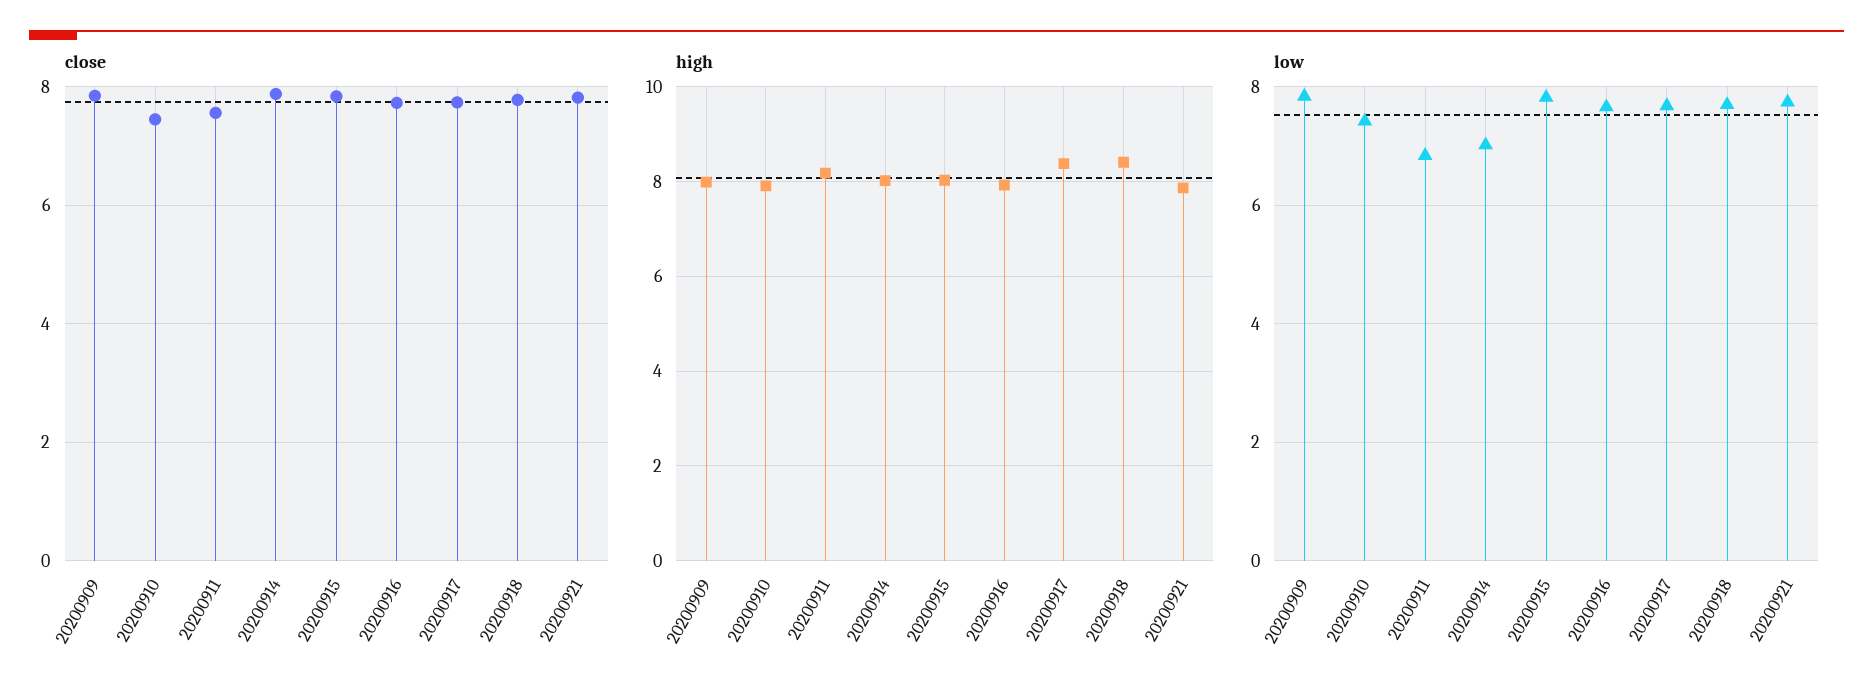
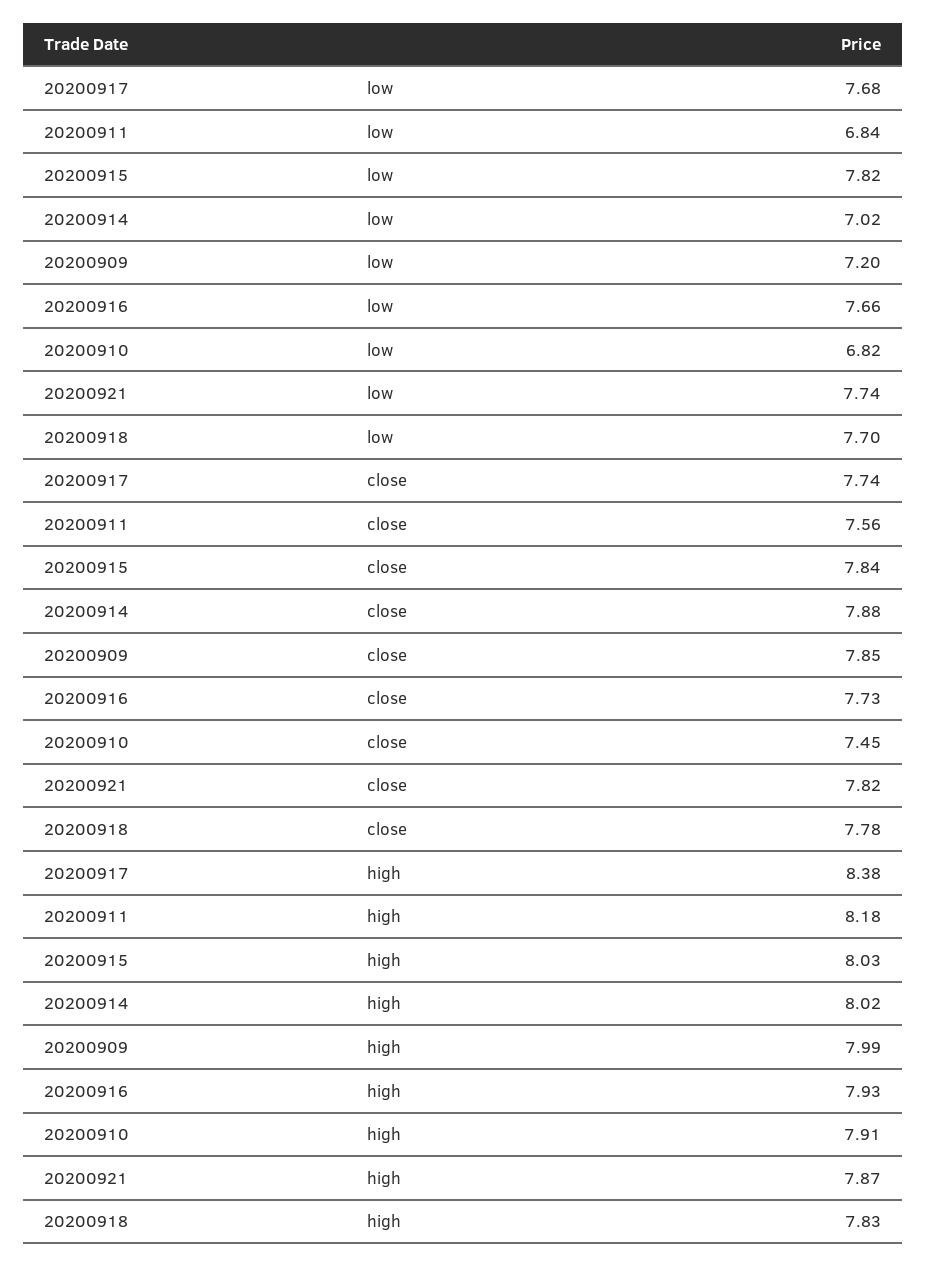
  {
    "close": {
      "20200909": 7.85,
      "20200910": 7.45,
      "20200911": 7.56,
      "20200914": 7.88,
      "20200915": 7.84,
      "20200916": 7.73,
      "20200917": 7.74,
      "20200918": 7.78,
      "20200921": 7.82
    },
    "high": {
      "20200909": 7.99,
      "20200910": 7.91,
      "20200911": 8.18,
      "20200914": 8.02,
      "20200915": 8.03,
      "20200916": 7.93,
      "20200917": 8.38,
-     "20200918": 8.4,
+     "20200918": 7.83,
      "20200921": 7.87
    },
    "low": {
-     "20200909": 7.8,
+     "20200909": 7.2,
-     "20200910": 7.4,
+     "20200910": 6.82,
      "20200911": 6.84,
      "20200914": 7.02,
      "20200915": 7.82,
      "20200916": 7.66,
      "20200917": 7.68,
      "20200918": 7.7,
      "20200921": 7.74
    }
  }

